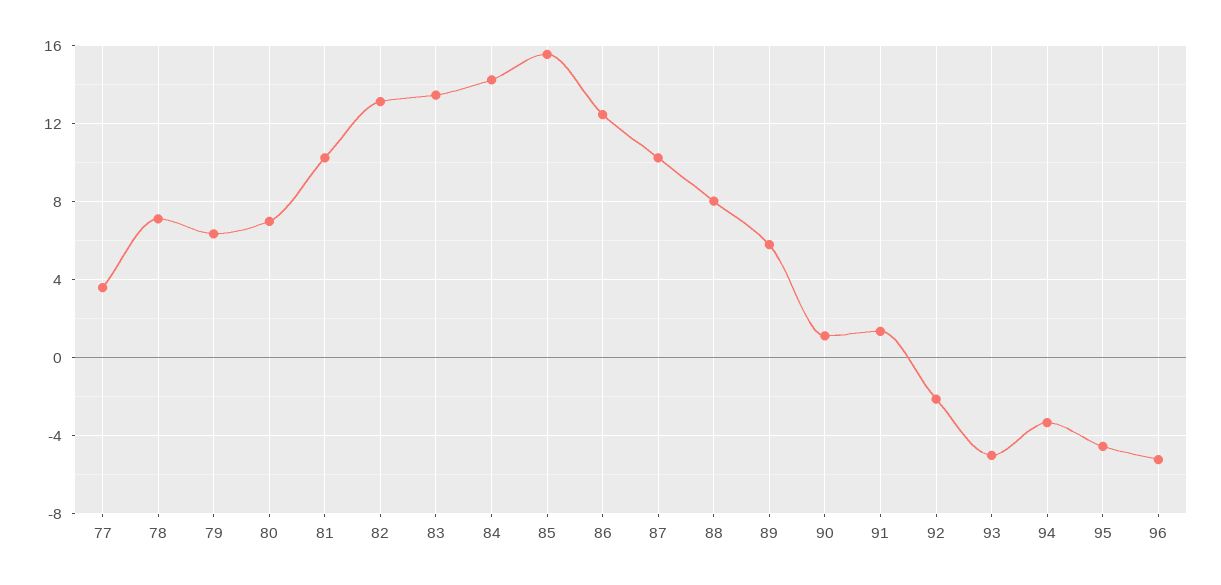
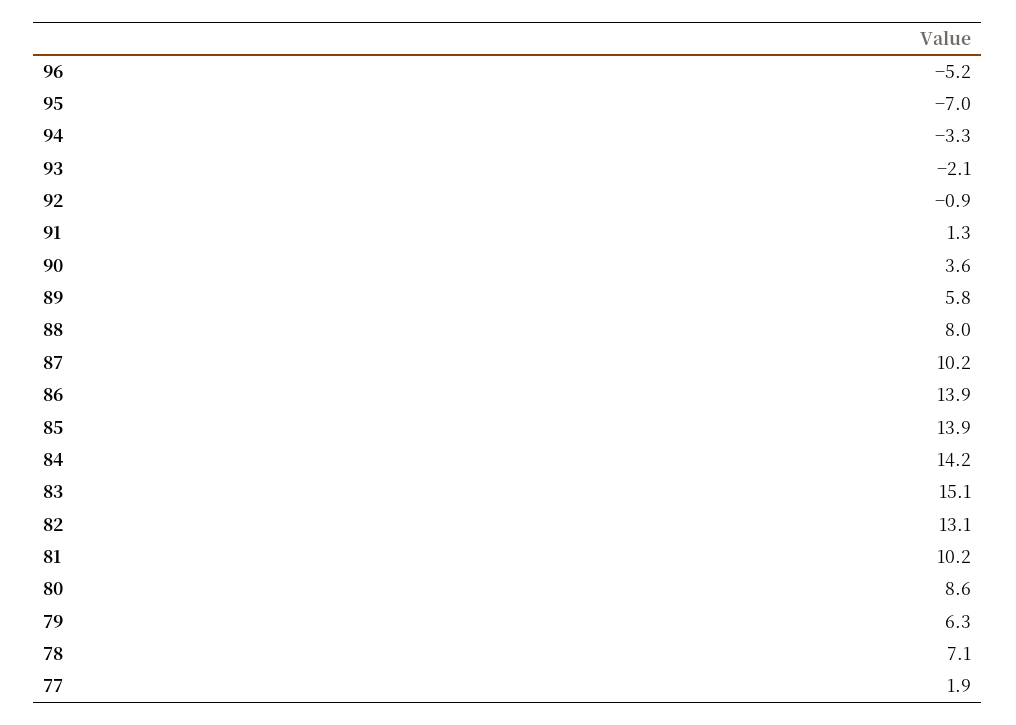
  {
-   "77": 3.5,
+   "77": 1.9,
    "78": 7.1,
    "79": 6.3,
-   "80": 7,
+   "80": 8.6,
    "81": 10.2,
    "82": 13.1,
-   "83": 13.5,
+   "83": 15.1,
    "84": 14.2,
-   "85": 15.5,
+   "85": 13.9,
-   "86": 12.5,
+   "86": 13.9,
    "87": 10.2,
    "88": 8,
    "89": 5.8,
-   "90": 1,
+   "90": 3.6,
    "91": 1.3,
-   "92": -2,
+   "92": -0.9,
-   "93": -5,
+   "93": -2.1,
    "94": -3.3,
-   "95": -4.5,
+   "95": -7,
    "96": -5.2
  }

